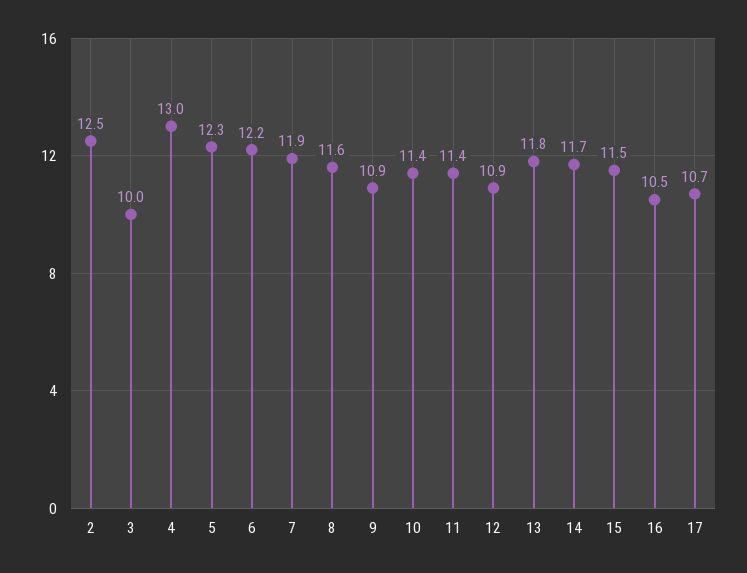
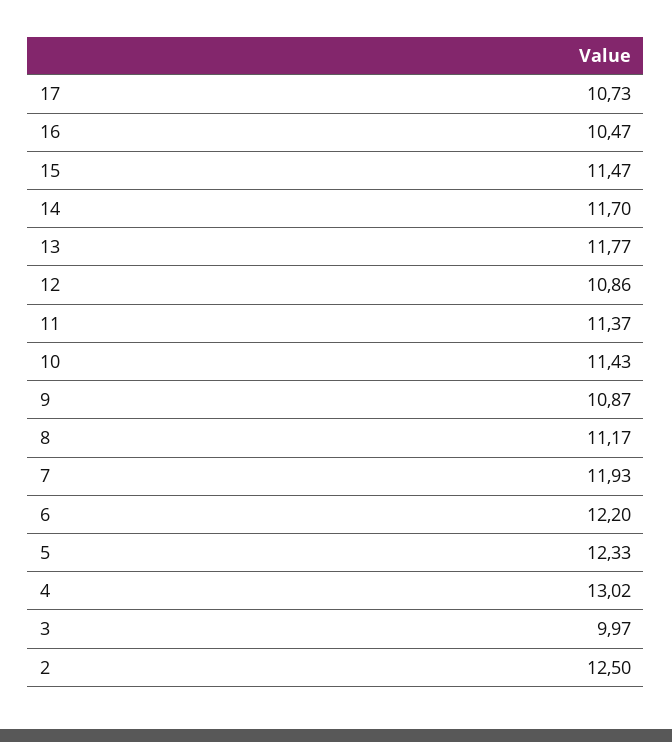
  {
    "2": 12.5,
    "3": 9.97,
    "4": 13.02,
    "5": 12.33,
    "6": 12.2,
    "7": 11.93,
-   "8": 11.6,
+   "8": 11.17,
    "9": 10.87,
    "10": 11.43,
    "11": 11.37,
    "12": 10.86,
    "13": 11.77,
    "14": 11.7,
    "15": 11.47,
    "16": 10.47,
    "17": 10.73
  }

